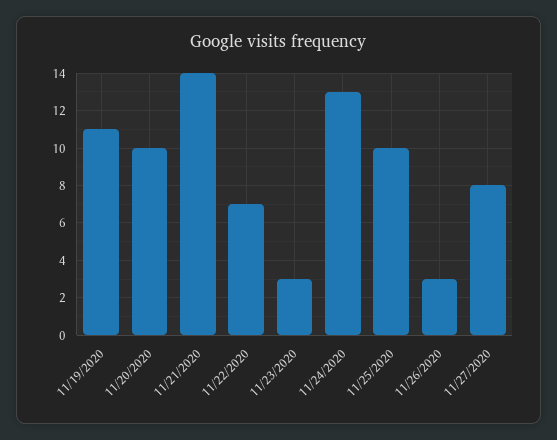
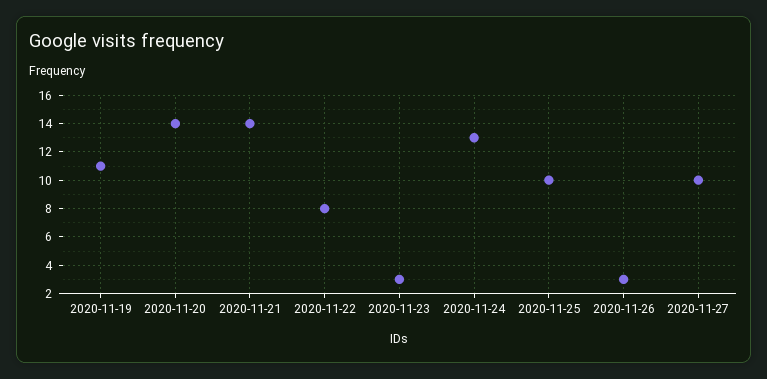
  {
    "11/19/2020": 11,
-   "11/20/2020": 10,
+   "11/20/2020": 14,
    "11/21/2020": 14,
-   "11/22/2020": 7,
+   "11/22/2020": 8,
    "11/23/2020": 3,
    "11/24/2020": 13,
    "11/25/2020": 10,
    "11/26/2020": 3,
-   "11/27/2020": 8
+   "11/27/2020": 10
  }

